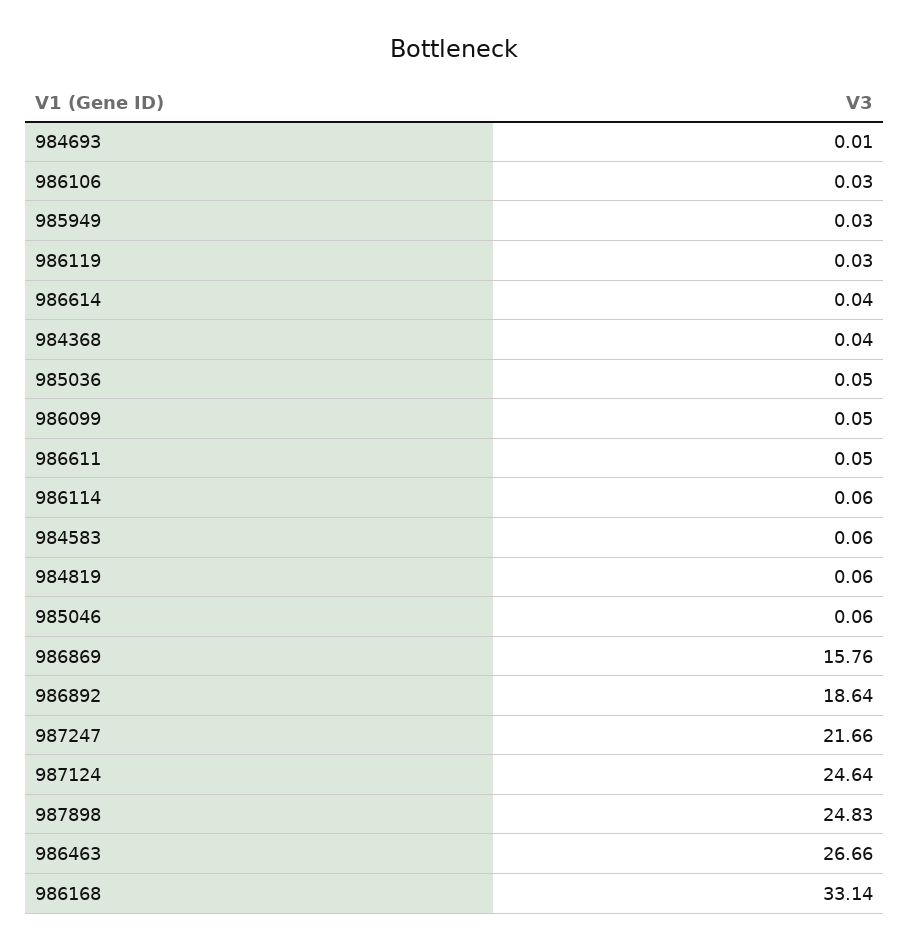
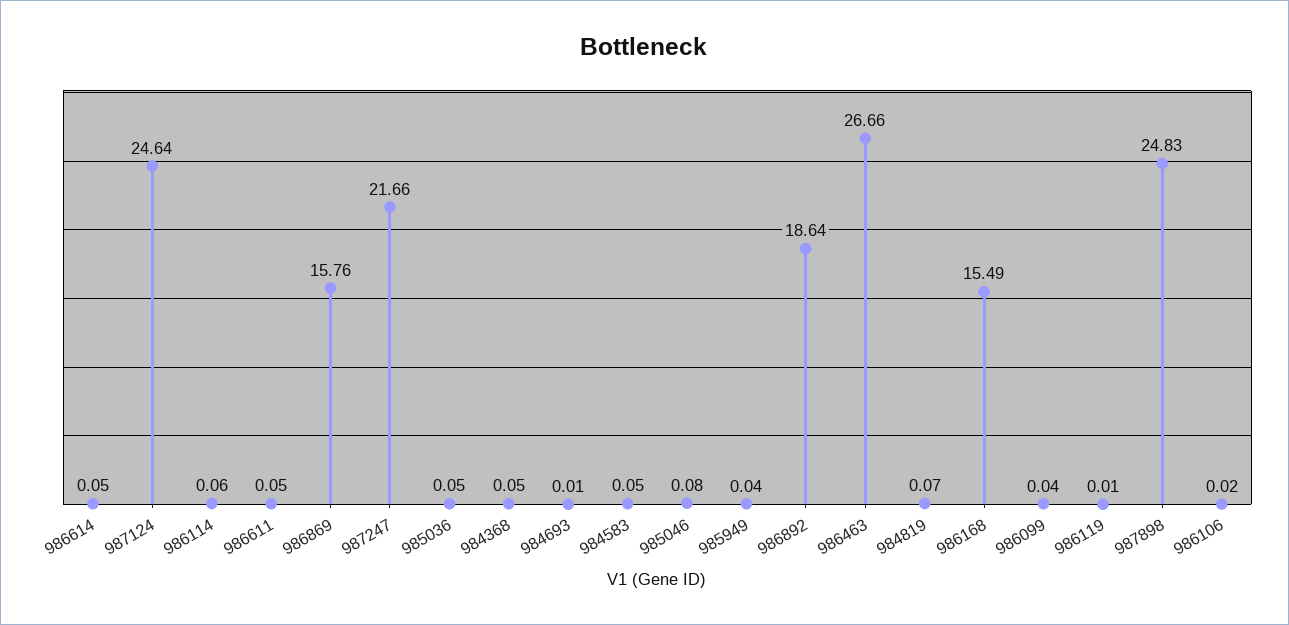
  {
    "984693": 0.01,
-   "986106": 0.03,
+   "986106": 0.02,
-   "985949": 0.03,
+   "985949": 0.04,
-   "986119": 0.03,
+   "986119": 0.01,
-   "986614": 0.04,
+   "986614": 0.05,
-   "984368": 0.04,
+   "984368": 0.05,
    "985036": 0.05,
-   "986099": 0.05,
+   "986099": 0.04,
    "986611": 0.05,
    "986114": 0.06,
-   "984583": 0.06,
+   "984583": 0.05,
-   "984819": 0.06,
+   "984819": 0.07,
-   "985046": 0.06,
+   "985046": 0.08,
    "986869": 15.76,
    "986892": 18.64,
    "987247": 21.66,
    "987124": 24.64,
    "987898": 24.83,
    "986463": 26.66,
-   "986168": 33.14
+   "986168": 15.49
  }

